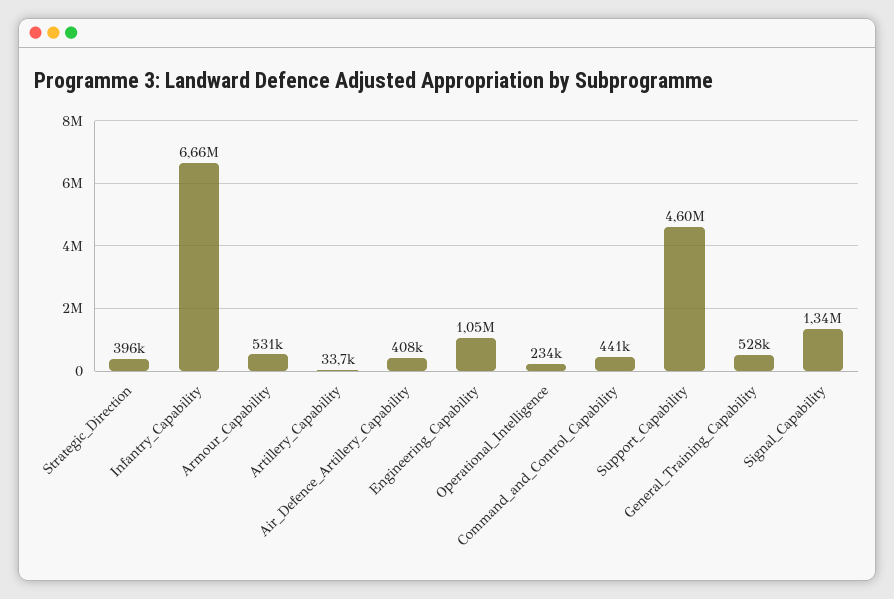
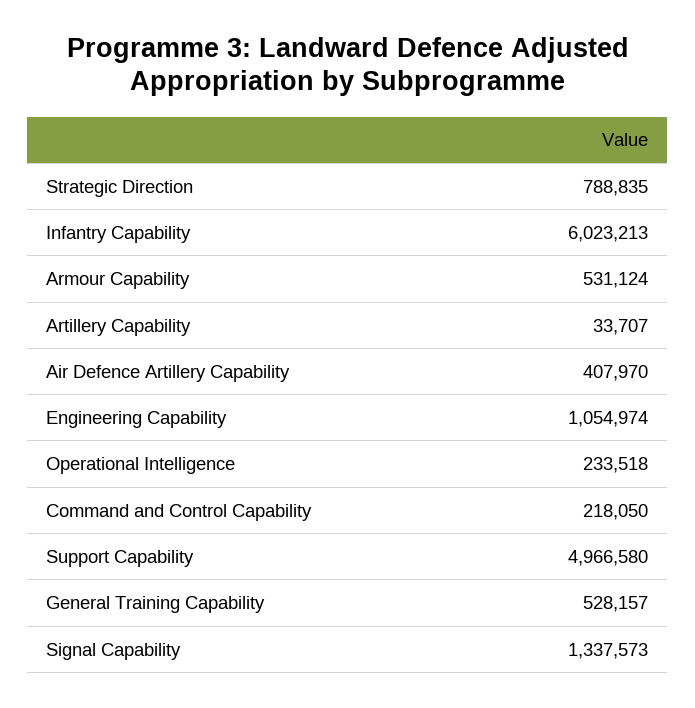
  {
-   "Strategic_Direction": 396000,
+   "Strategic_Direction": 788835,
-   "Infantry_Capability": 6660000,
+   "Infantry_Capability": 6023213,
    "Armour_Capability": 531124,
    "Artillery_Capability": 33707,
    "Air_Defence_Artillery_Capability": 407970,
    "Engineering_Capability": 1054974,
    "Operational_Intelligence": 233518,
-   "Command_and_Control_Capability": 441000,
+   "Command_and_Control_Capability": 218050,
-   "Support_Capability": 4600000,
+   "Support_Capability": 4966580,
    "General_Training_Capability": 528157,
    "Signal_Capability": 1337573
  }

